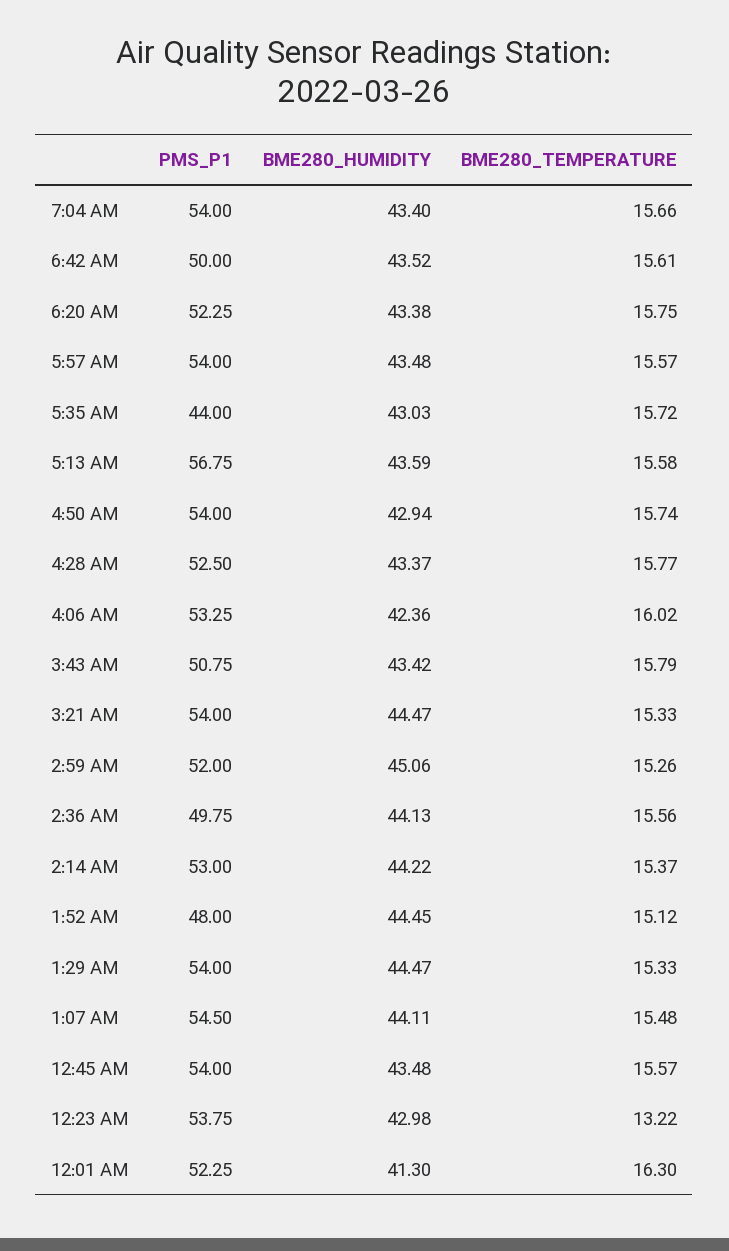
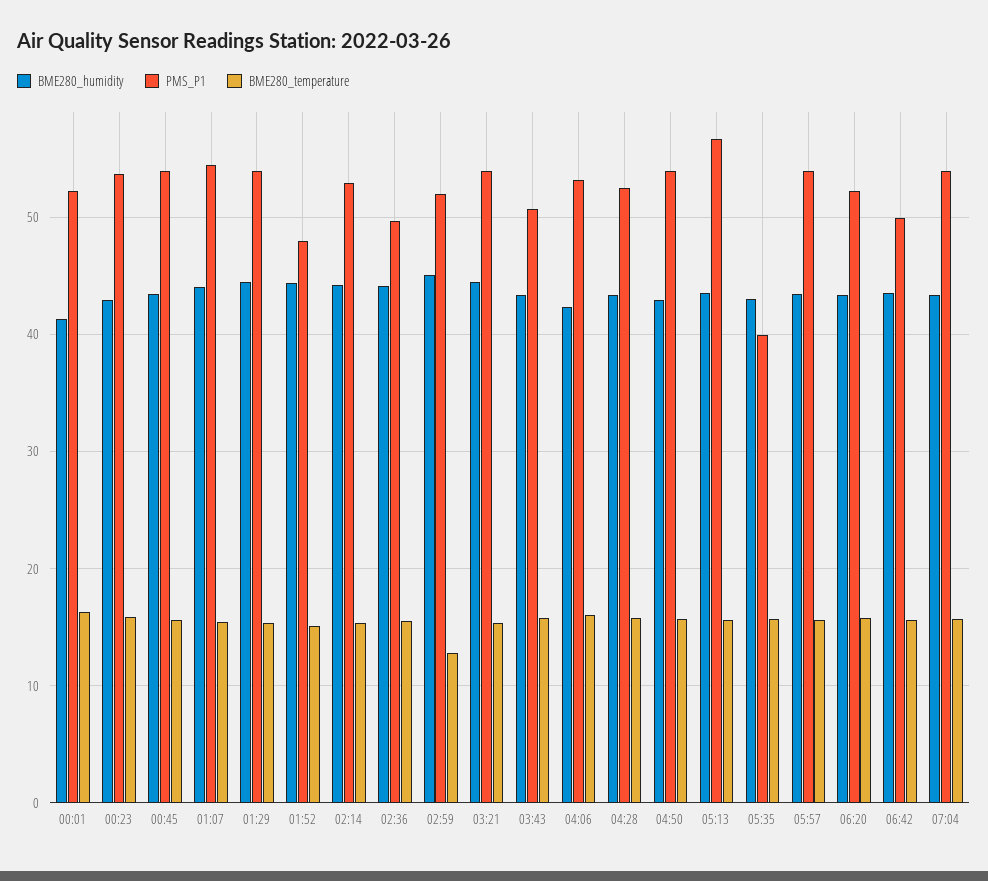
  {
    "PMS_P1": {
      "7:04 AM": 54,
      "6:42 AM": 50,
      "6:20 AM": 52.25,
      "5:57 AM": 54,
-     "5:35 AM": 44,
+     "5:35 AM": 40,
      "5:13 AM": 56.75,
      "4:50 AM": 54,
      "4:28 AM": 52.5,
      "4:06 AM": 53.25,
      "3:43 AM": 50.75,
      "3:21 AM": 54,
      "2:59 AM": 52,
      "2:36 AM": 49.75,
      "2:14 AM": 53,
      "1:52 AM": 48,
      "1:29 AM": 54,
      "1:07 AM": 54.5,
      "12:45 AM": 54,
      "12:23 AM": 53.75,
      "12:01 AM": 52.25
    },
    "BME280_HUMIDITY": {
      "7:04 AM": 43.4,
      "6:42 AM": 43.52,
      "6:20 AM": 43.38,
      "5:57 AM": 43.48,
      "5:35 AM": 43.03,
      "5:13 AM": 43.59,
      "4:50 AM": 42.94,
      "4:28 AM": 43.37,
      "4:06 AM": 42.36,
      "3:43 AM": 43.42,
      "3:21 AM": 44.47,
      "2:59 AM": 45.06,
      "2:36 AM": 44.13,
      "2:14 AM": 44.22,
      "1:52 AM": 44.45,
      "1:29 AM": 44.47,
      "1:07 AM": 44.11,
      "12:45 AM": 43.48,
      "12:23 AM": 42.98,
      "12:01 AM": 41.3
    },
    "BME280_TEMPERATURE": {
      "7:04 AM": 15.66,
      "6:42 AM": 15.61,
      "6:20 AM": 15.75,
      "5:57 AM": 15.57,
      "5:35 AM": 15.72,
      "5:13 AM": 15.58,
      "4:50 AM": 15.74,
      "4:28 AM": 15.77,
      "4:06 AM": 16.02,
      "3:43 AM": 15.79,
      "3:21 AM": 15.33,
-     "2:59 AM": 15.26,
+     "2:59 AM": 13,
      "2:36 AM": 15.56,
      "2:14 AM": 15.37,
      "1:52 AM": 15.12,
      "1:29 AM": 15.33,
      "1:07 AM": 15.48,
      "12:45 AM": 15.57,
-     "12:23 AM": 13.22,
+     "12:23 AM": 16,
      "12:01 AM": 16.3
    }
  }

